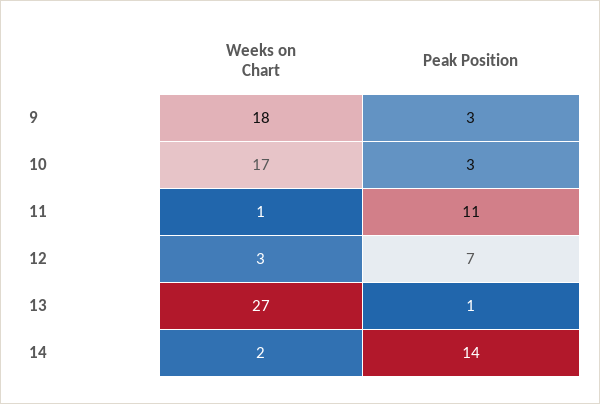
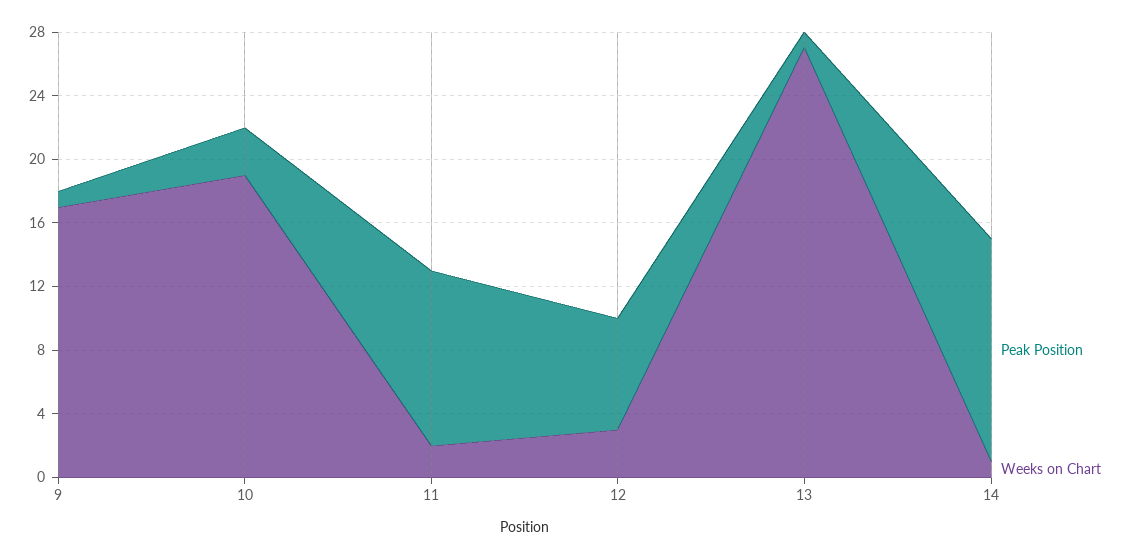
  {
    "Weeks on Chart": {
-     "9": 18,
+     "9": 17,
-     "10": 17,
+     "10": 19,
-     "11": 1,
+     "11": 2,
      "12": 3,
      "13": 27,
-     "14": 2
+     "14": 1
    },
    "Peak Position": {
-     "9": 3,
+     "9": 1,
      "10": 3,
      "11": 11,
      "12": 7,
      "13": 1,
      "14": 14
    }
  }

